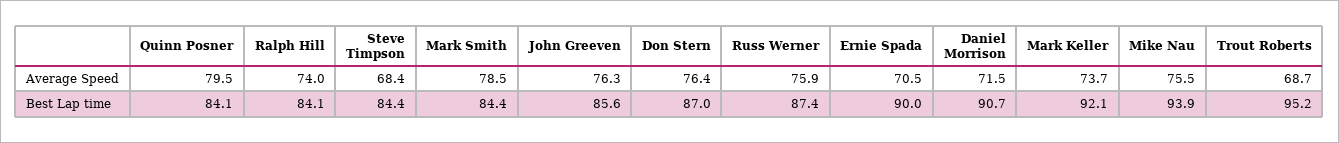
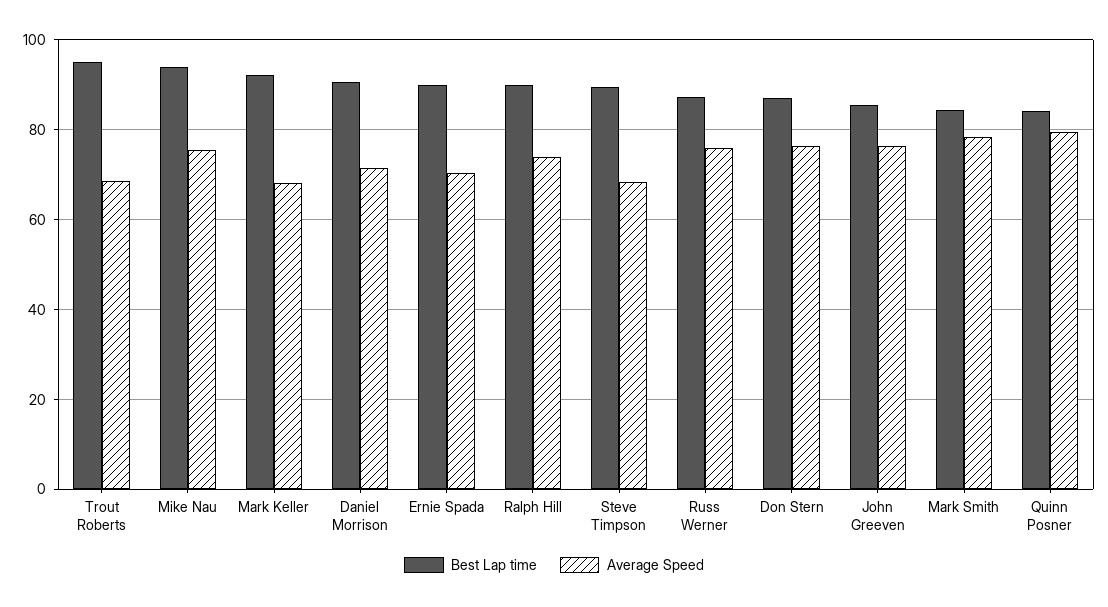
  {
    "Average Speed": {
      "Quinn Posner": 79.5,
      "Ralph Hill": 74,
      "Steve Timpson": 68.4,
      "Mark Smith": 78.5,
      "John Greeven": 76.3,
      "Don Stern": 76.4,
      "Russ Werner": 75.9,
      "Ernie Spada": 70.5,
      "Daniel Morrison": 71.5,
-     "Mark Keller": 73.7,
+     "Mark Keller": 68,
      "Mike Nau": 75.5,
      "Trout Roberts": 68.7
    },
    "Best Lap time": {
      "Quinn Posner": 84.1,
-     "Ralph Hill": 84.1,
+     "Ralph Hill": 90,
-     "Steve Timpson": 84.4,
+     "Steve Timpson": 90,
      "Mark Smith": 84.4,
      "John Greeven": 85.6,
      "Don Stern": 87,
      "Russ Werner": 87.4,
      "Ernie Spada": 90,
      "Daniel Morrison": 90.7,
      "Mark Keller": 92.1,
      "Mike Nau": 93.9,
      "Trout Roberts": 95.2
    }
  }

